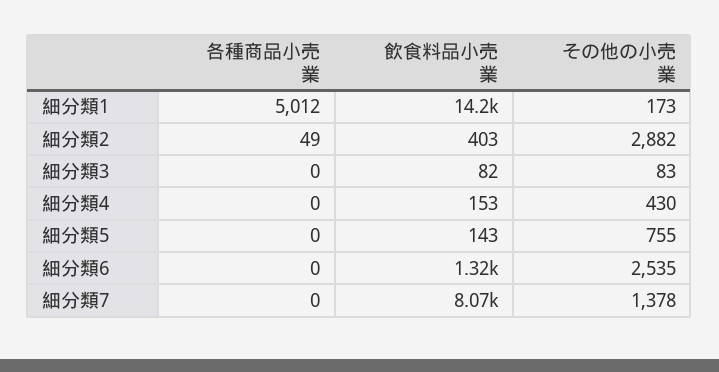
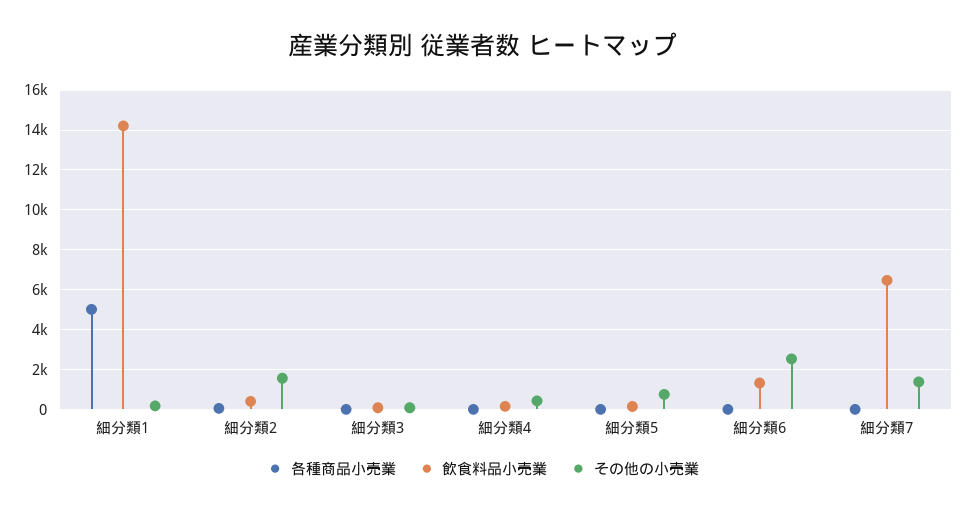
  {
    "各種商品小売業": {
      "細分類1": 5012,
      "細分類2": 49,
      "細分類3": 0,
      "細分類4": 0,
      "細分類5": 0,
      "細分類6": 0,
      "細分類7": 0
    },
    "飲食料品小売業": {
      "細分類1": 14200,
      "細分類2": 403,
      "細分類3": 82,
      "細分類4": 153,
      "細分類5": 143,
      "細分類6": 1320,
-     "細分類7": 8070
+     "細分類7": 6500
    },
    "その他の小売業": {
      "細分類1": 173,
-     "細分類2": 2882,
+     "細分類2": 1500,
      "細分類3": 83,
      "細分類4": 430,
      "細分類5": 755,
      "細分類6": 2535,
      "細分類7": 1378
    }
  }

